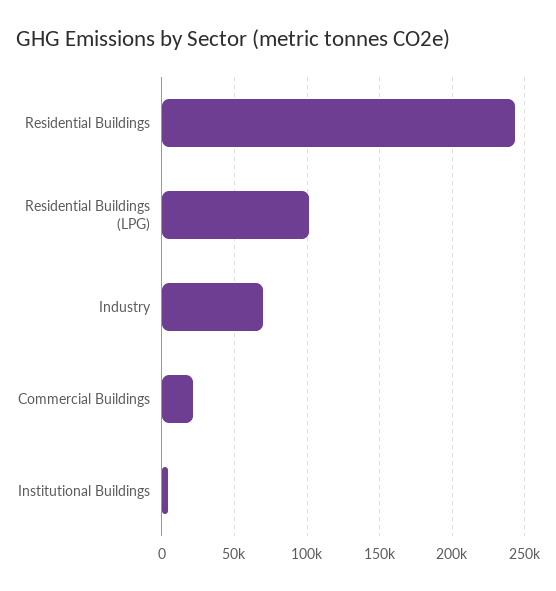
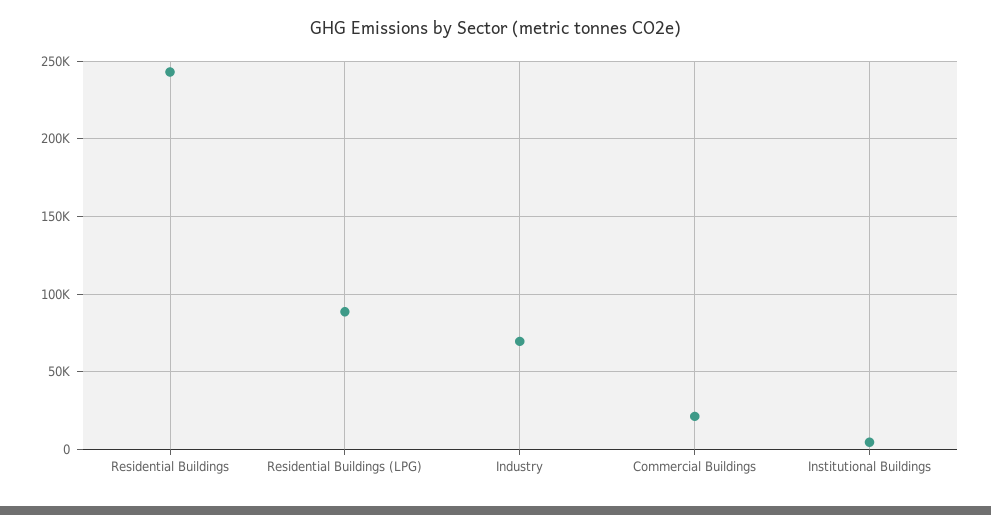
  {
    "Residential Buildings": 245000,
-   "Residential Buildings (LPG)": 100000,
+   "Residential Buildings (LPG)": 90000,
    "Industry": 70000,
    "Commercial Buildings": 20000,
    "Institutional Buildings": 5000
  }

